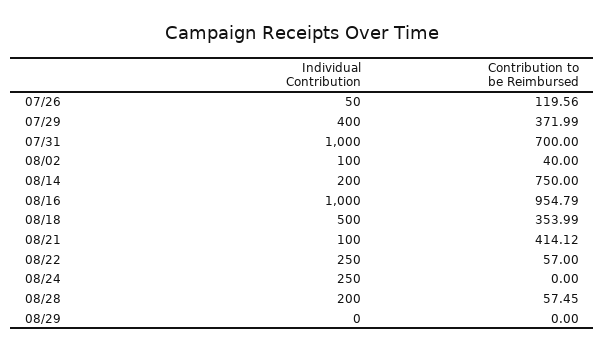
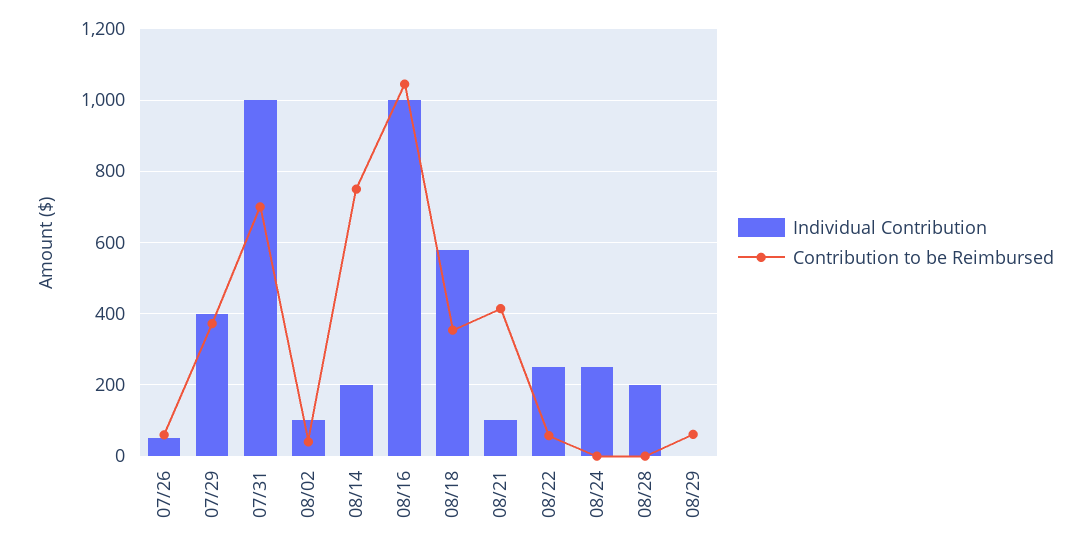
  {
    "Individual Contribution": {
      "07/26": 50,
      "07/29": 400,
      "07/31": 1000,
      "08/02": 100,
      "08/14": 200,
      "08/16": 1000,
-     "08/18": 500,
+     "08/18": 580,
      "08/21": 100,
      "08/22": 250,
      "08/24": 250,
      "08/28": 200,
      "08/29": 0
    },
    "Contribution to be Reimbursed": {
-     "07/26": 119.56,
+     "07/26": 60,
      "07/29": 371.99,
      "07/31": 700,
      "08/02": 40,
      "08/14": 750,
-     "08/16": 954.79,
+     "08/16": 1040,
      "08/18": 353.99,
      "08/21": 414.12,
      "08/22": 57,
      "08/24": 0,
-     "08/28": 57.45,
+     "08/28": 0,
-     "08/29": 0
+     "08/29": 60
    }
  }

